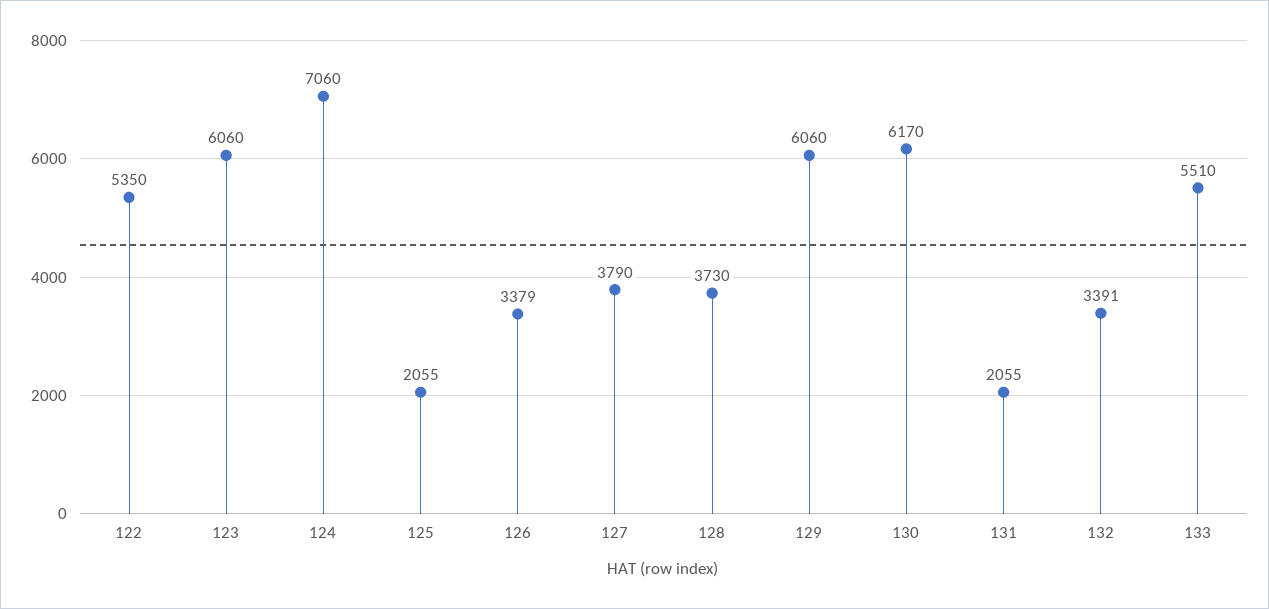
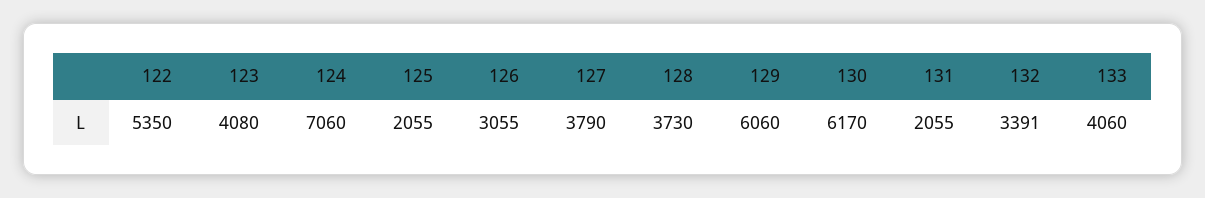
  {
    "122": 5350,
-   "123": 6060,
+   "123": 4080,
    "124": 7060,
    "125": 2055,
-   "126": 3379,
+   "126": 3055,
    "127": 3790,
    "128": 3730,
    "129": 6060,
    "130": 6170,
    "131": 2055,
    "132": 3391,
-   "133": 5510
+   "133": 4060
  }

